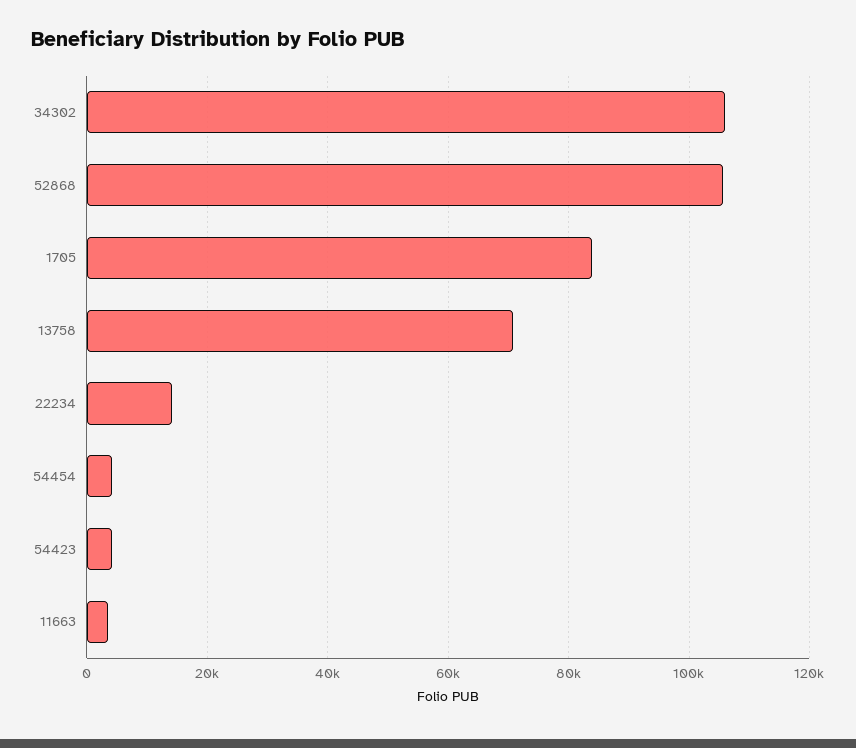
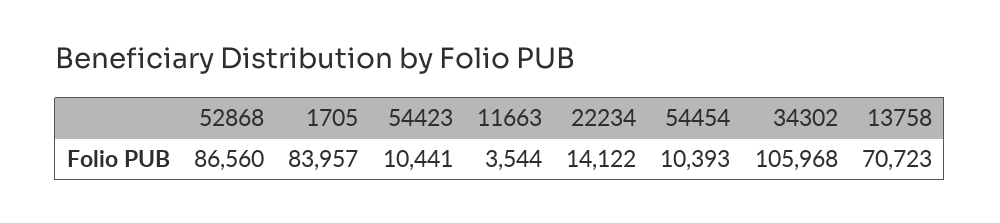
  {
    "34302": 105968,
-   "52868": 106000,
+   "52868": 86560,
    "1705": 83957,
    "13758": 70723,
    "22234": 14122,
-   "54454": 4000,
+   "54454": 10393,
-   "54423": 4000,
+   "54423": 10441,
    "11663": 3544
  }

